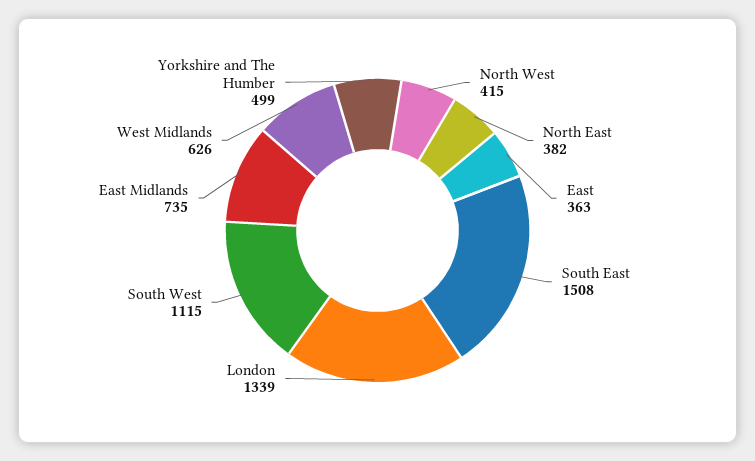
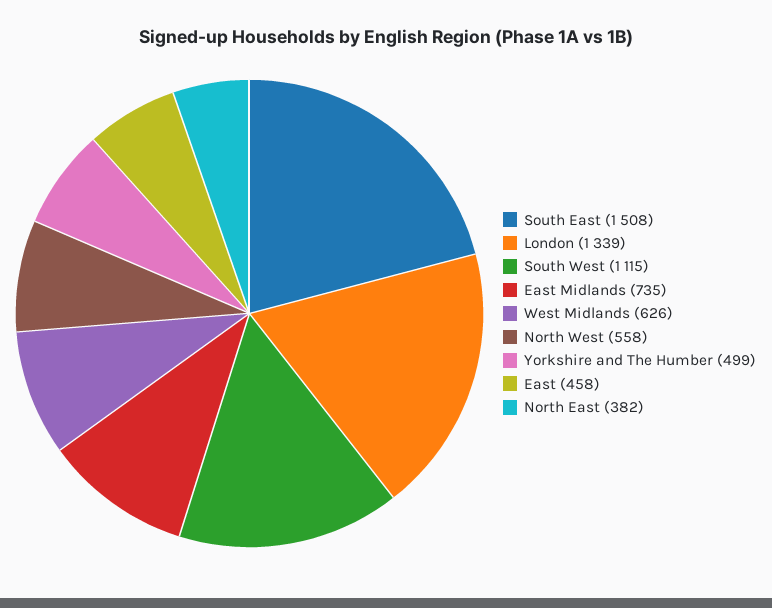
  {
-   "North West": 415,
+   "North West": 558,
    "North East": 382,
-   "East": 363,
+   "East": 458,
    "South East": 1508,
    "London": 1339,
    "South West": 1115,
    "East Midlands": 735,
    "West Midlands": 626,
    "Yorkshire and The Humber": 499
  }

